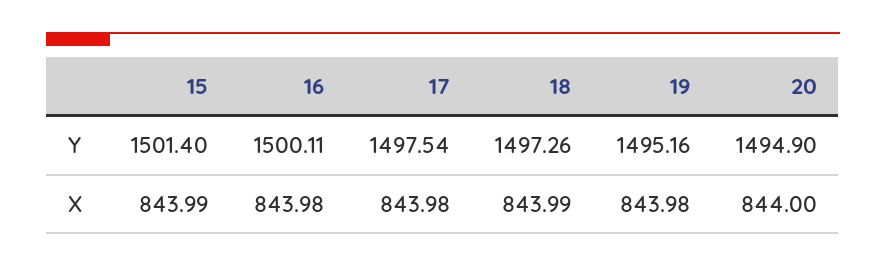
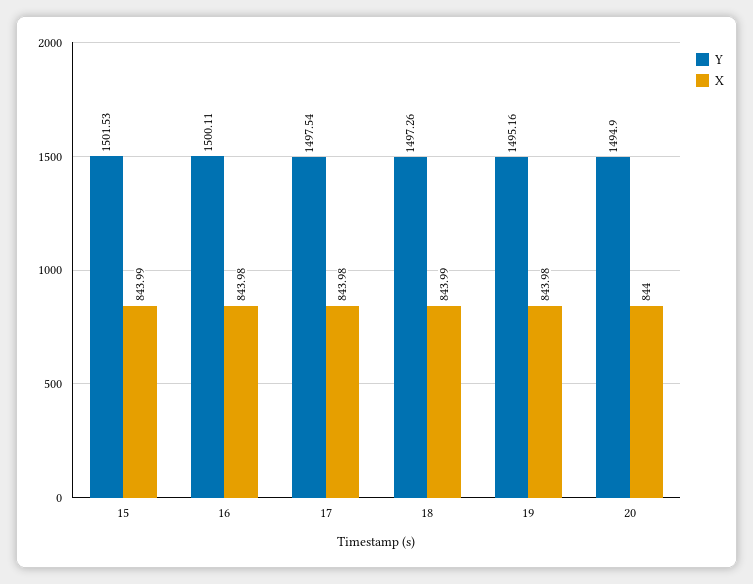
  {
    "Y": {
-     "15": 1501.4,
+     "15": 1501.53,
      "16": 1500.11,
      "17": 1497.54,
      "18": 1497.26,
      "19": 1495.16,
      "20": 1494.9
    },
    "X": {
      "15": 843.99,
      "16": 843.98,
      "17": 843.98,
      "18": 843.99,
      "19": 843.98,
      "20": 844
    }
  }

